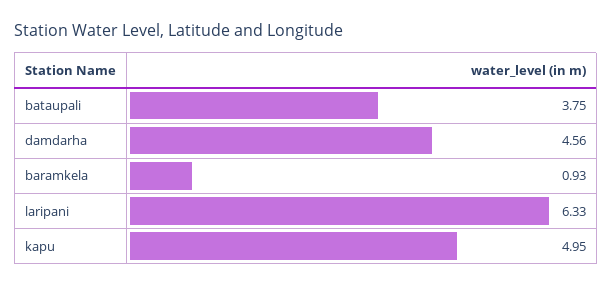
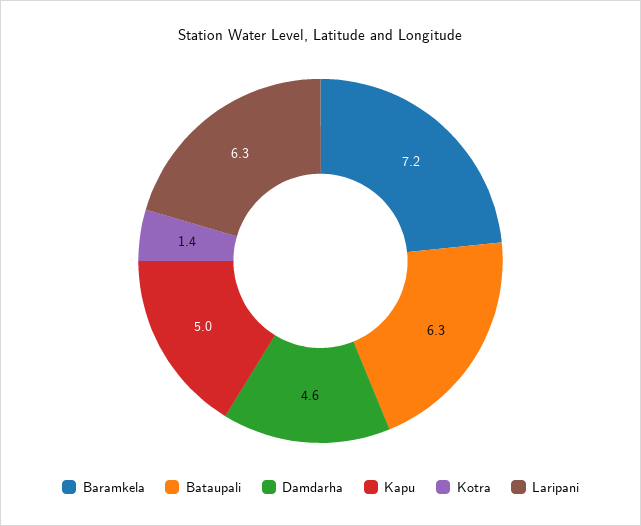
  {
-   "bataupali": 3.75,
+   "bataupali": 6.3,
    "damdarha": 4.56,
-   "baramkela": 0.93,
+   "baramkela": 7.2,
    "laripani": 6.33,
-   "kapu": 4.95
+   "kapu": 4.95,
+   "Kotra": 1.4
  }

